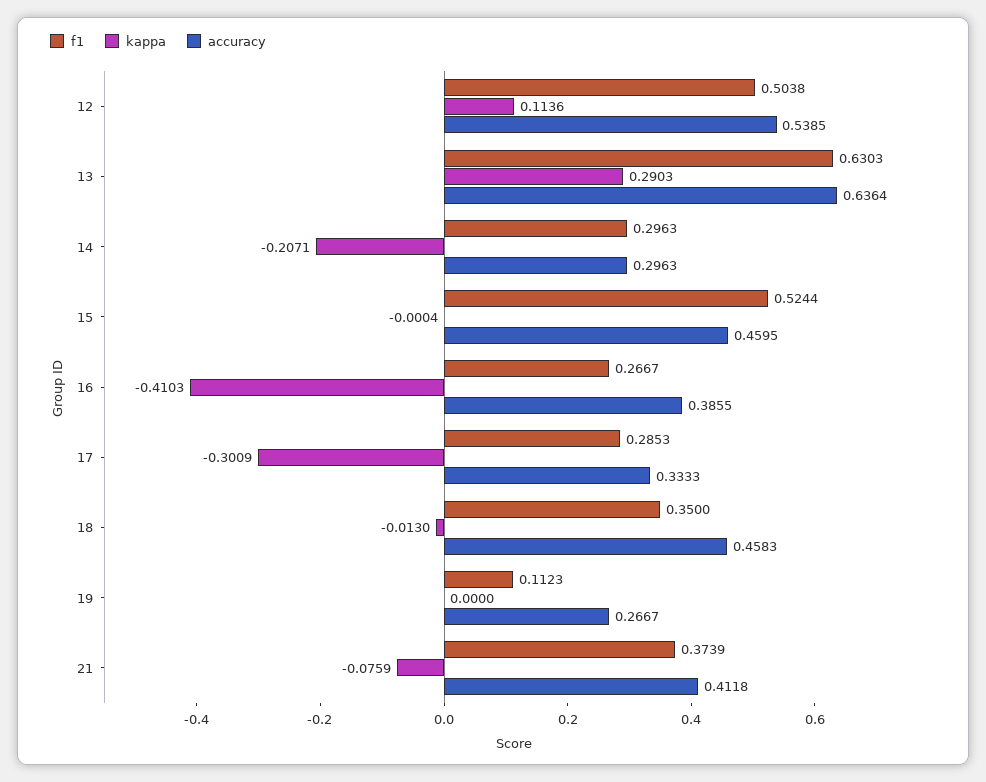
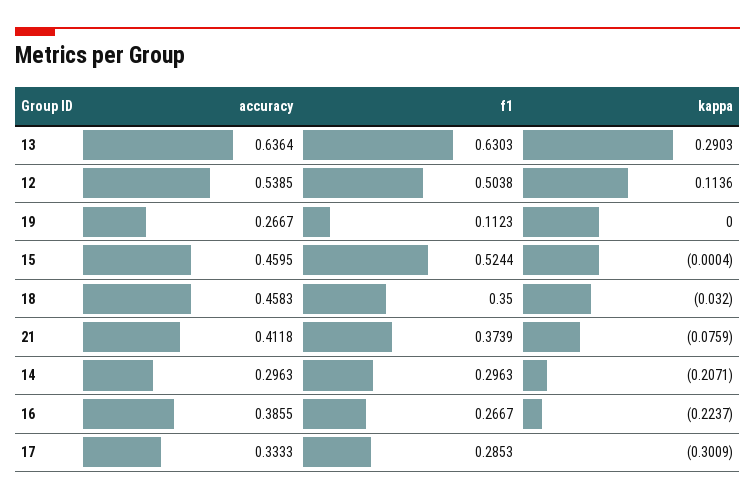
  {
    "f1": {
      "12": 0.5038,
      "13": 0.6303,
      "14": 0.2963,
      "15": 0.5244,
      "16": 0.2667,
      "17": 0.2853,
      "18": 0.35,
      "19": 0.1123,
      "21": 0.3739
    },
    "kappa": {
      "12": 0.1136,
      "13": 0.2903,
      "14": -0.2071,
      "15": -0.0004,
-     "16": -0.4103,
+     "16": -0.2237,
      "17": -0.3009,
-     "18": -0.013,
+     "18": -0.032,
      "19": 0,
      "21": -0.0759
    },
    "accuracy": {
      "12": 0.5385,
      "13": 0.6364,
      "14": 0.2963,
      "15": 0.4595,
      "16": 0.3855,
      "17": 0.3333,
      "18": 0.4583,
      "19": 0.2667,
      "21": 0.4118
    }
  }

